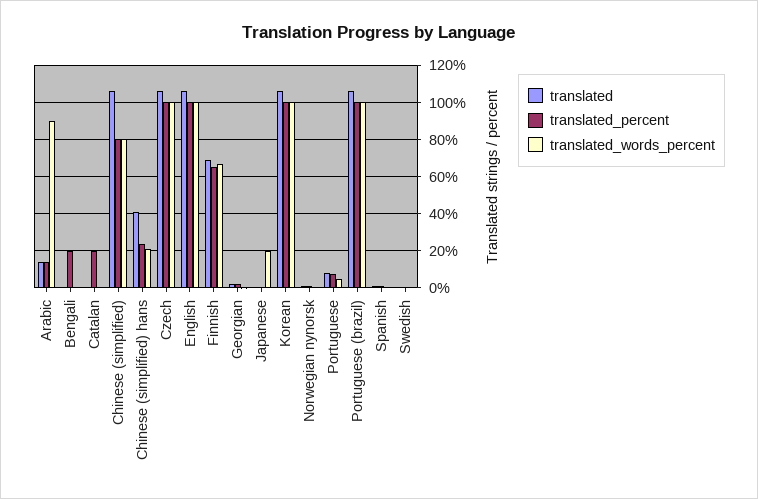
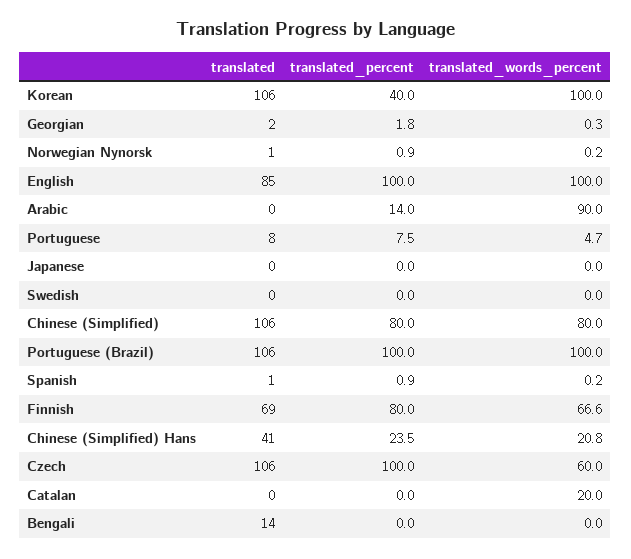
  {
    "translated": {
-     "Arabic": 15,
+     "Arabic": 0,
-     "Bengali": 0,
+     "Bengali": 14,
      "Catalan": 0,
      "Chinese (simplified)": 106,
      "Chinese (simplified) hans": 41,
      "Czech": 106,
-     "English": 105,
+     "English": 85,
      "Finnish": 69,
      "Georgian": 2,
      "Japanese": 0,
      "Korean": 106,
      "Norwegian nynorsk": 1,
      "Portuguese": 8,
      "Portuguese (brazil)": 106,
      "Spanish": 1,
      "Swedish": 0
    },
    "translated_percent": {
      "Arabic": 14,
-     "Bengali": 20,
+     "Bengali": 0,
-     "Catalan": 20,
+     "Catalan": 0,
      "Chinese (simplified)": 80,
      "Chinese (simplified) hans": 23.5,
      "Czech": 100,
      "English": 100,
-     "Finnish": 65,
+     "Finnish": 80,
      "Georgian": 1.8,
      "Japanese": 0,
-     "Korean": 100,
+     "Korean": 40,
      "Norwegian nynorsk": 0.9,
      "Portuguese": 7.5,
      "Portuguese (brazil)": 100,
      "Spanish": 0.9,
      "Swedish": 0
    },
    "translated_words_percent": {
      "Arabic": 90,
      "Bengali": 0,
-     "Catalan": 0,
+     "Catalan": 20,
      "Chinese (simplified)": 80,
      "Chinese (simplified) hans": 20.8,
-     "Czech": 100,
+     "Czech": 60,
      "English": 100,
      "Finnish": 66.6,
      "Georgian": 0.3,
-     "Japanese": 20,
+     "Japanese": 0,
      "Korean": 100,
      "Norwegian nynorsk": 0.2,
      "Portuguese": 4.7,
      "Portuguese (brazil)": 100,
      "Spanish": 0.2,
      "Swedish": 0
    }
  }

